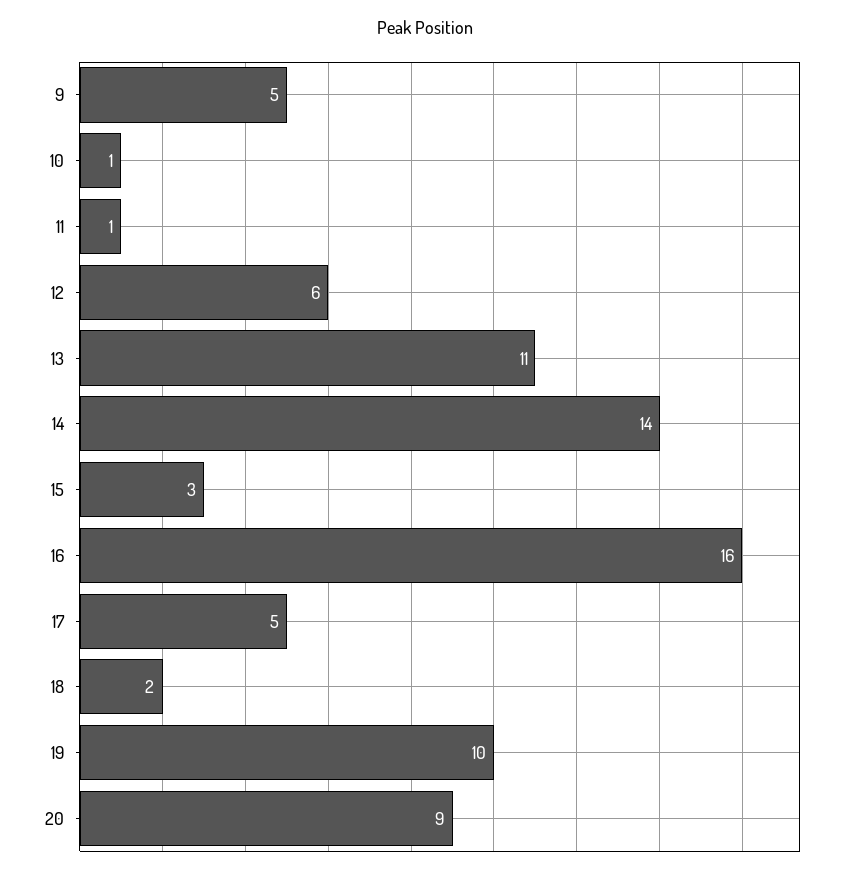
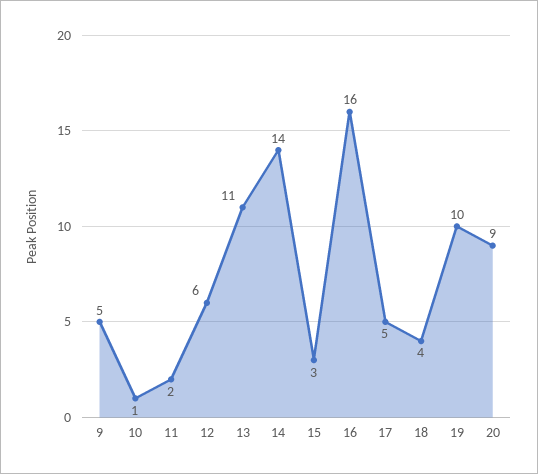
  {
    "9": 5,
    "10": 1,
-   "11": 1,
+   "11": 2,
    "12": 6,
    "13": 11,
    "14": 14,
    "15": 3,
    "16": 16,
    "17": 5,
-   "18": 2,
+   "18": 4,
    "19": 10,
    "20": 9
  }

